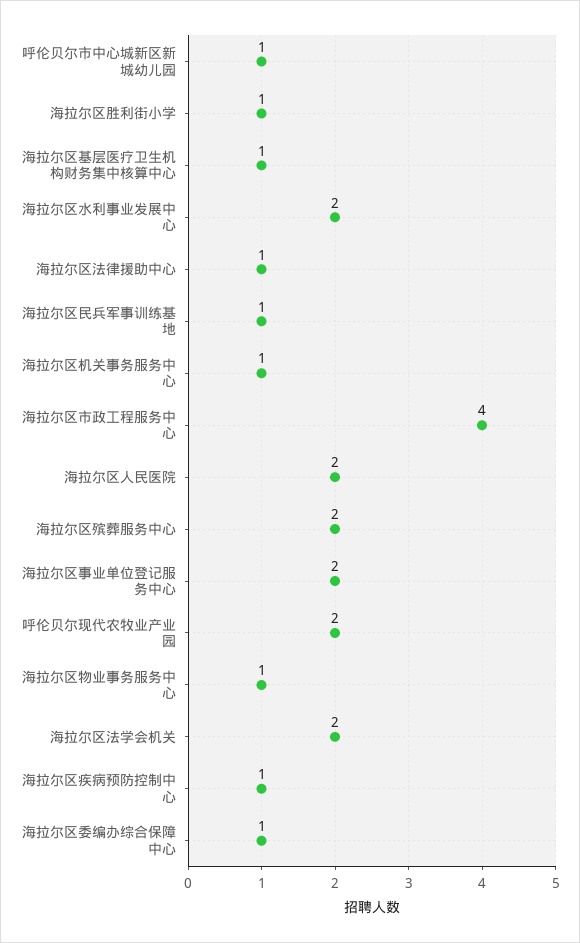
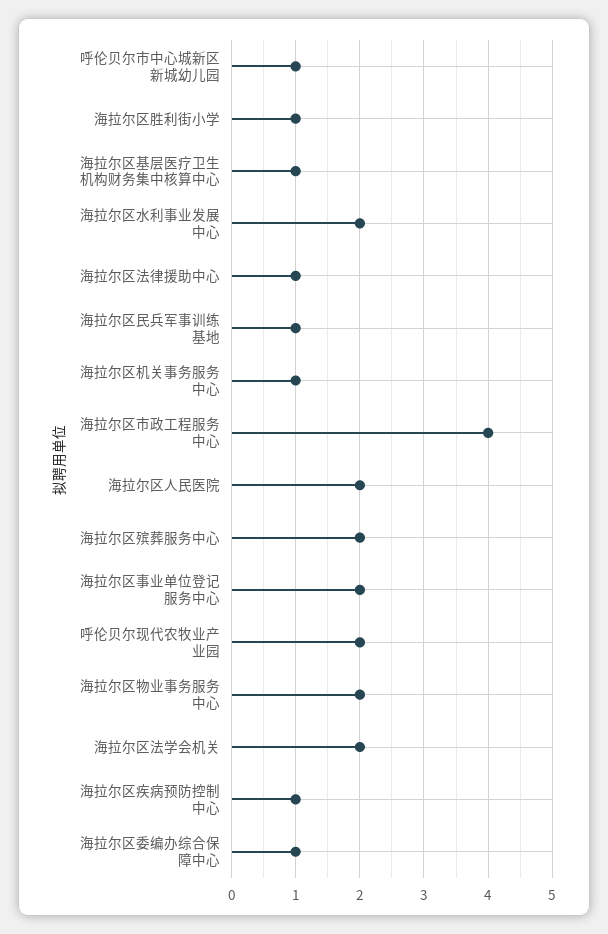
  {
    "呼伦贝尔市中心城新区新城幼儿园": 1,
    "海拉尔区胜利街小学": 1,
    "海拉尔区基层医疗卫生机构财务集中核算中心": 1,
    "海拉尔区水利事业发展中心": 2,
    "海拉尔区法律援助中心": 1,
    "海拉尔区民兵军事训练基地": 1,
    "海拉尔区机关事务服务中心": 1,
    "海拉尔区市政工程服务中心": 4,
    "海拉尔区人民医院": 2,
    "海拉尔区殡葬服务中心": 2,
    "海拉尔区事业单位登记服务中心": 2,
    "呼伦贝尔现代农牧业产业园": 2,
-   "海拉尔区物业事务服务中心": 1,
+   "海拉尔区物业事务服务中心": 2,
    "海拉尔区法学会机关": 2,
    "海拉尔区疾病预防控制中心": 1,
    "海拉尔区委编办综合保障中心": 1
  }

